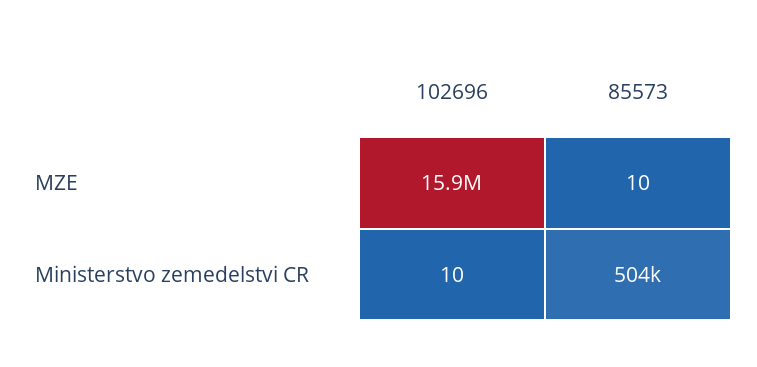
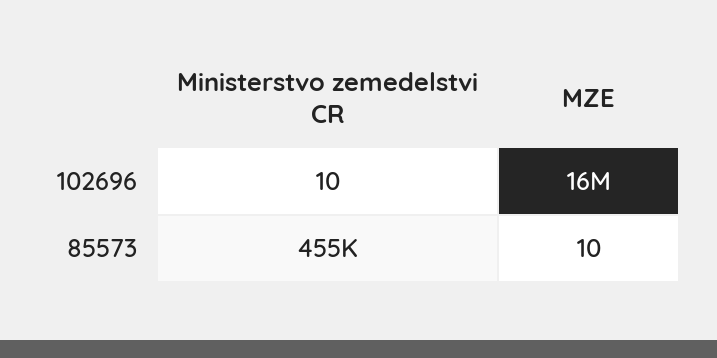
  {
    "102696": {
      "MZE": 15900000,
      "Ministerstvo zemedelstvi CR": 10
    },
    "85573": {
      "MZE": 10,
-     "Ministerstvo zemedelstvi CR": 504000
+     "Ministerstvo zemedelstvi CR": 455000
    }
  }

